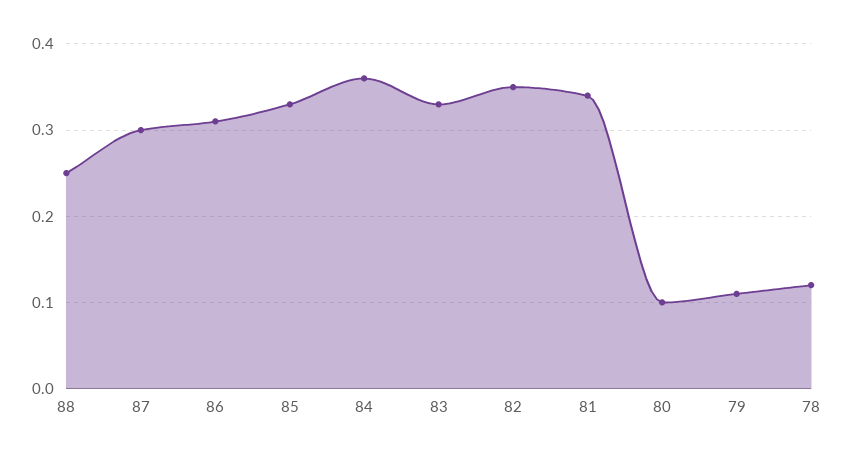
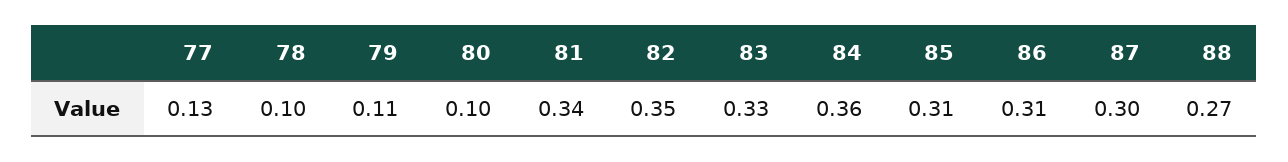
  {
-   "88": 0.25,
+   "88": 0.27,
    "87": 0.3,
    "86": 0.31,
-   "85": 0.33,
+   "85": 0.31,
    "84": 0.36,
    "83": 0.33,
    "82": 0.35,
    "81": 0.34,
    "80": 0.1,
    "79": 0.11,
-   "78": 0.12
+   "78": 0.1,
+   "77": 0.13
  }

